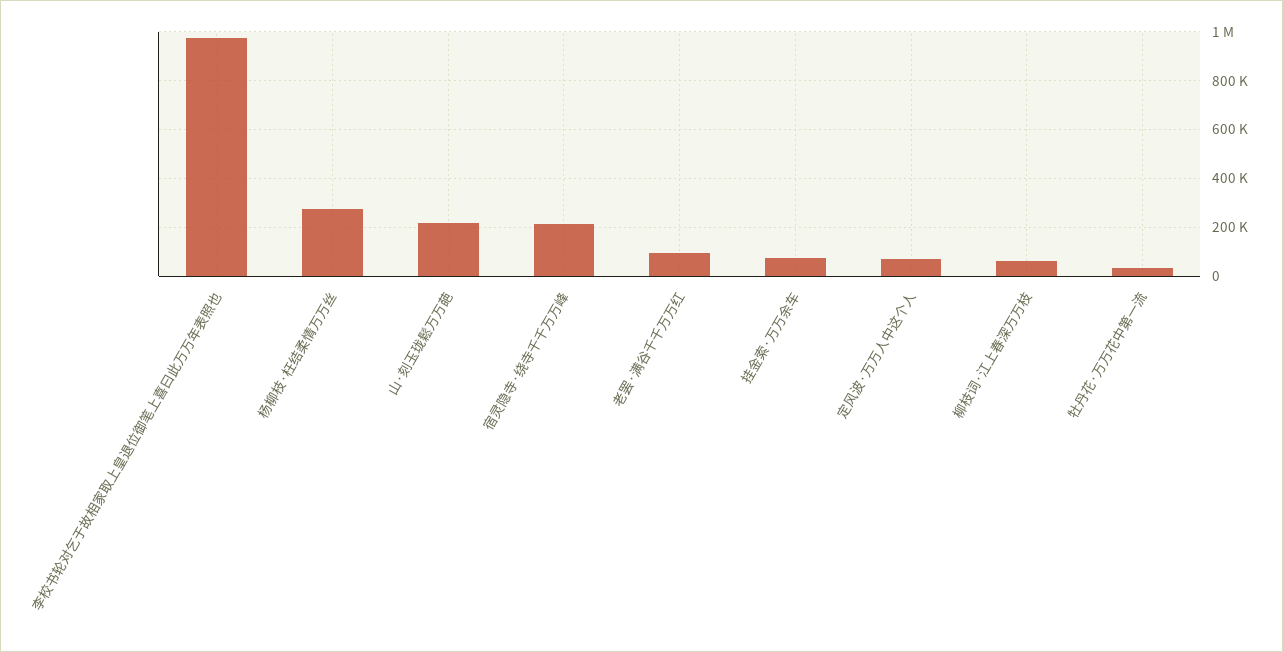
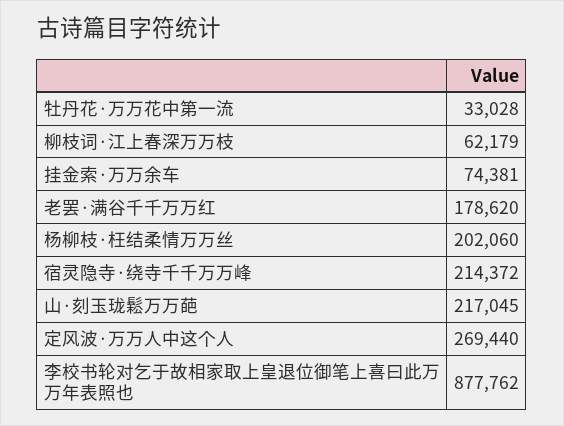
  {
-   "李校书轮对乞于故相家取上皇退位御笔上喜曰此万万年表照也": 975000,
+   "李校书轮对乞于故相家取上皇退位御笔上喜曰此万万年表照也": 877762,
-   "杨柳枝·枉结柔情万万丝": 275000,
+   "杨柳枝·枉结柔情万万丝": 202060,
    "山·刻玉珑鬆万万葩": 217045,
    "宿灵隐寺·绕寺千千万万峰": 214372,
-   "老罢·满谷千千万万红": 100000,
+   "老罢·满谷千千万万红": 178620,
    "挂金索·万万余车": 74381,
-   "定风波·万万人中这个人": 75000,
+   "定风波·万万人中这个人": 269440,
    "柳枝词·江上春深万万枝": 62179,
    "牡丹花·万万花中第一流": 33028
  }

